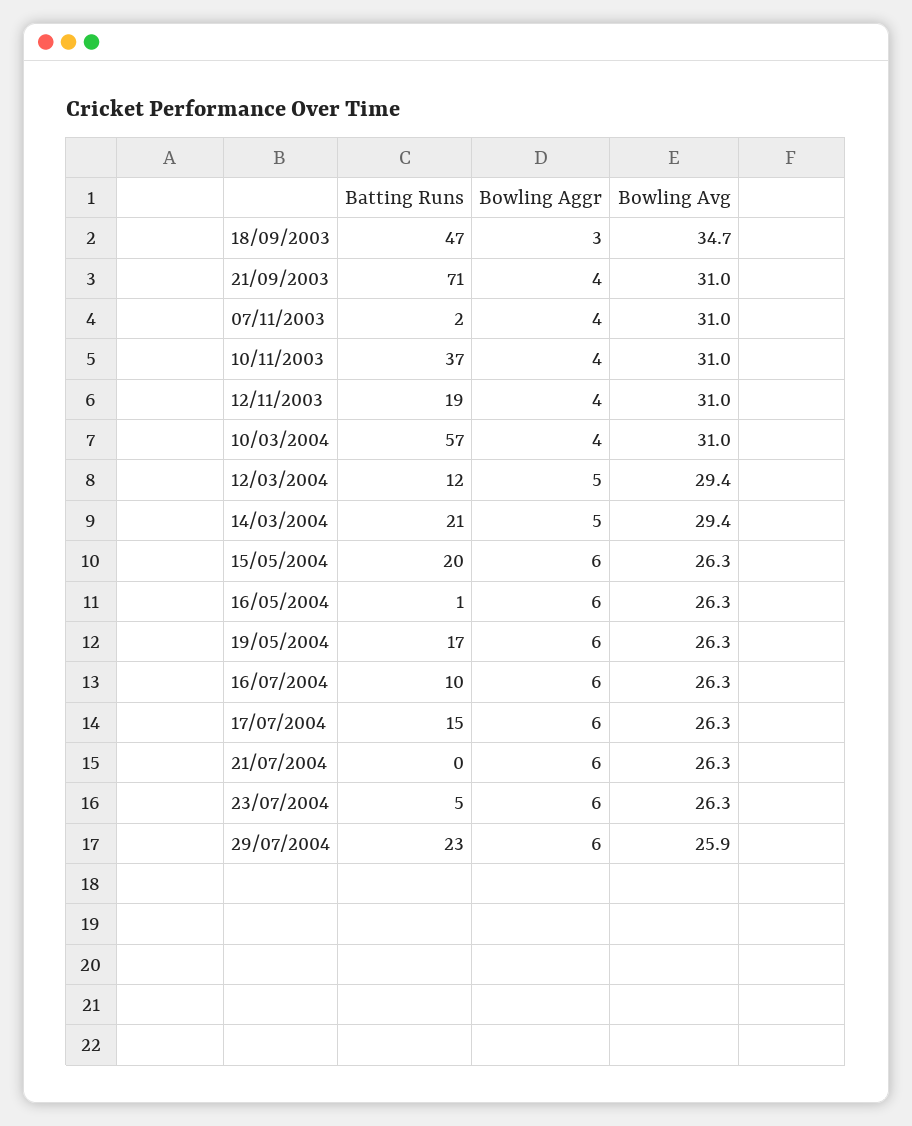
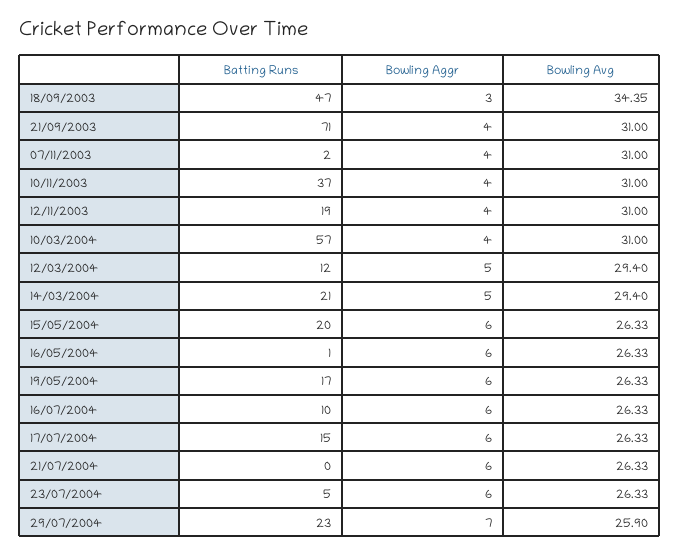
  {
    "Batting Runs": {
      "18/09/2003": 47,
      "21/09/2003": 71,
      "07/11/2003": 2,
      "10/11/2003": 37,
      "12/11/2003": 19,
      "10/03/2004": 57,
      "12/03/2004": 12,
      "14/03/2004": 21,
      "15/05/2004": 20,
      "16/05/2004": 1,
      "19/05/2004": 17,
      "16/07/2004": 10,
      "17/07/2004": 15,
      "21/07/2004": 0,
      "23/07/2004": 5,
      "29/07/2004": 23
    },
    "Bowling Aggr": {
      "18/09/2003": 3,
      "21/09/2003": 4,
      "07/11/2003": 4,
      "10/11/2003": 4,
      "12/11/2003": 4,
      "10/03/2004": 4,
      "12/03/2004": 5,
      "14/03/2004": 5,
      "15/05/2004": 6,
      "16/05/2004": 6,
      "19/05/2004": 6,
      "16/07/2004": 6,
      "17/07/2004": 6,
      "21/07/2004": 6,
      "23/07/2004": 6,
-     "29/07/2004": 6
+     "29/07/2004": 7
    },
    "Bowling Avg": {
-     "18/09/2003": 34.7,
+     "18/09/2003": 34.35,
      "21/09/2003": 31,
      "07/11/2003": 31,
      "10/11/2003": 31,
      "12/11/2003": 31,
      "10/03/2004": 31,
      "12/03/2004": 29.4,
      "14/03/2004": 29.4,
      "15/05/2004": 26.33,
      "16/05/2004": 26.33,
      "19/05/2004": 26.33,
      "16/07/2004": 26.33,
      "17/07/2004": 26.33,
      "21/07/2004": 26.33,
      "23/07/2004": 26.33,
      "29/07/2004": 25.9
    }
  }

